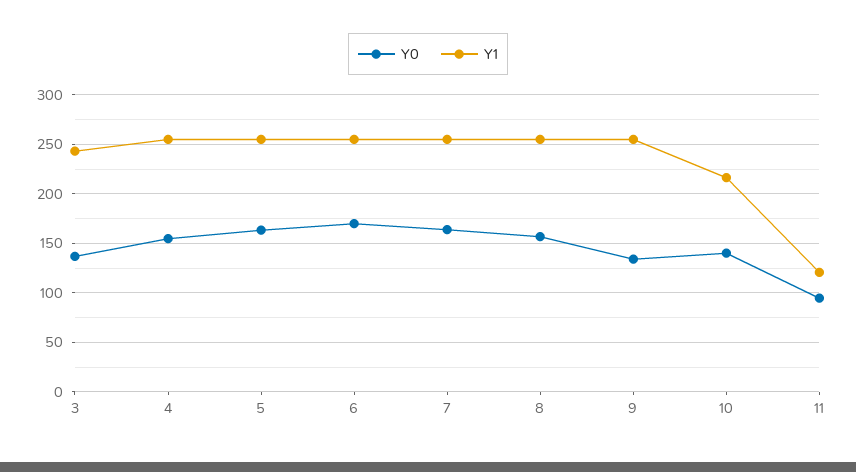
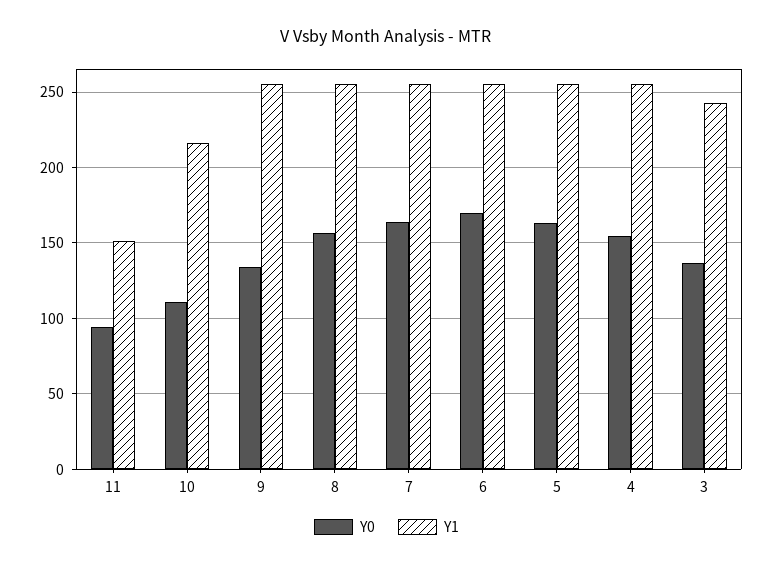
  {
    "Y0": {
      "3": 135,
      "4": 155,
      "5": 165,
      "6": 170,
      "7": 165,
      "8": 155,
      "9": 135,
-     "10": 140,
+     "10": 110,
      "11": 95
    },
    "Y1": {
      "3": 245,
      "4": 255,
      "5": 255,
      "6": 255,
      "7": 255,
      "8": 255,
      "9": 255,
      "10": 215,
-     "11": 120
+     "11": 150
    }
  }

